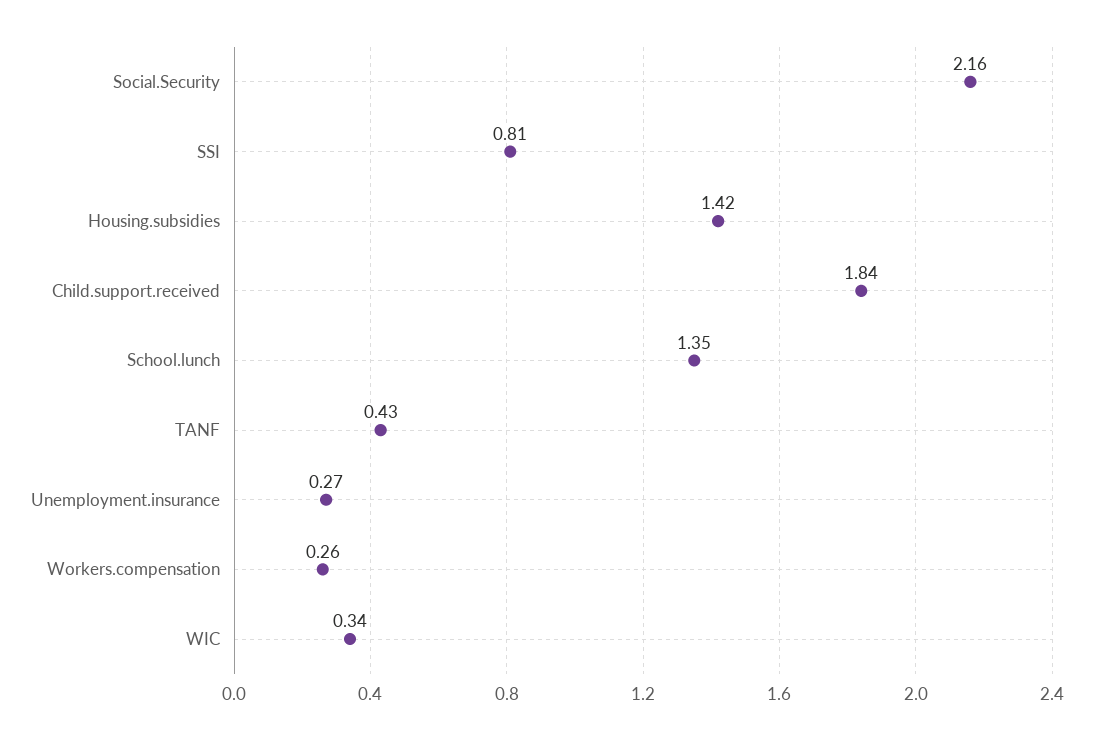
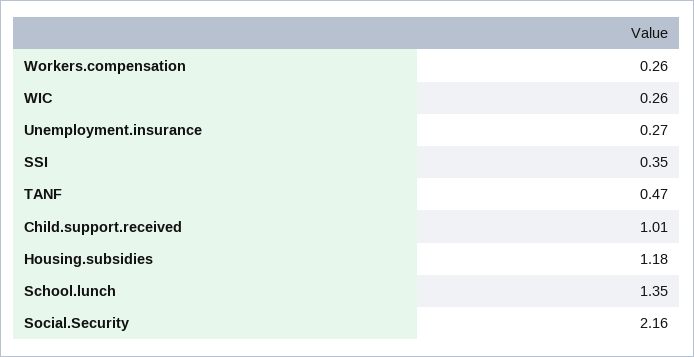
  {
    "Social.Security": 2.16,
-   "SSI": 0.81,
+   "SSI": 0.35,
-   "Housing.subsidies": 1.42,
+   "Housing.subsidies": 1.18,
-   "Child.support.received": 1.84,
+   "Child.support.received": 1.01,
    "School.lunch": 1.35,
-   "TANF": 0.43,
+   "TANF": 0.47,
    "Unemployment.insurance": 0.27,
    "Workers.compensation": 0.26,
-   "WIC": 0.34
+   "WIC": 0.26
  }

